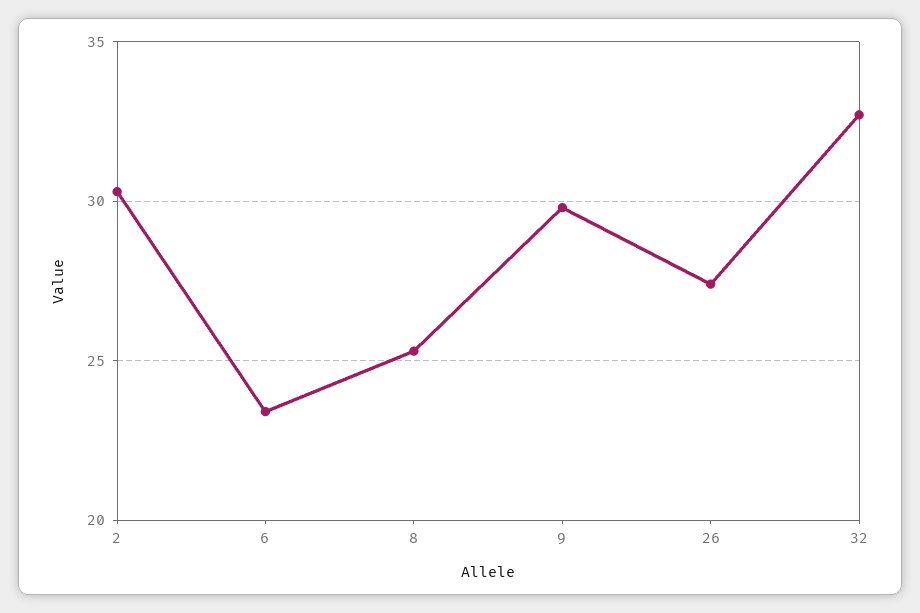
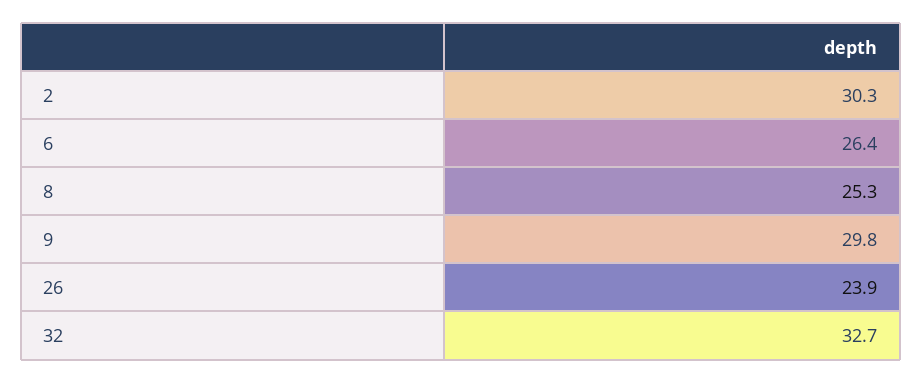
  {
    "2": 30.3,
-   "6": 23.5,
+   "6": 26.4,
    "8": 25.3,
    "9": 29.8,
-   "26": 27.5,
+   "26": 23.9,
    "32": 32.7
  }

